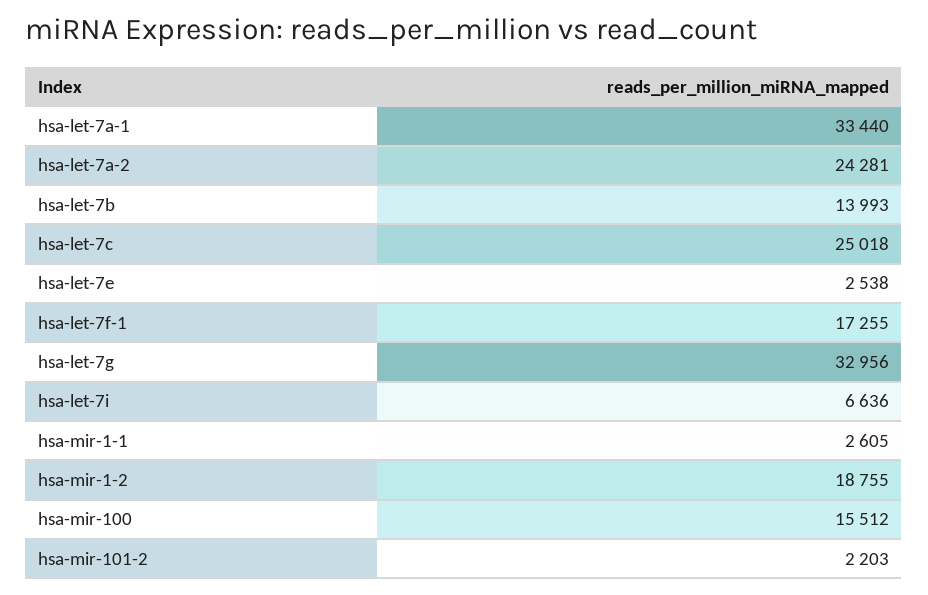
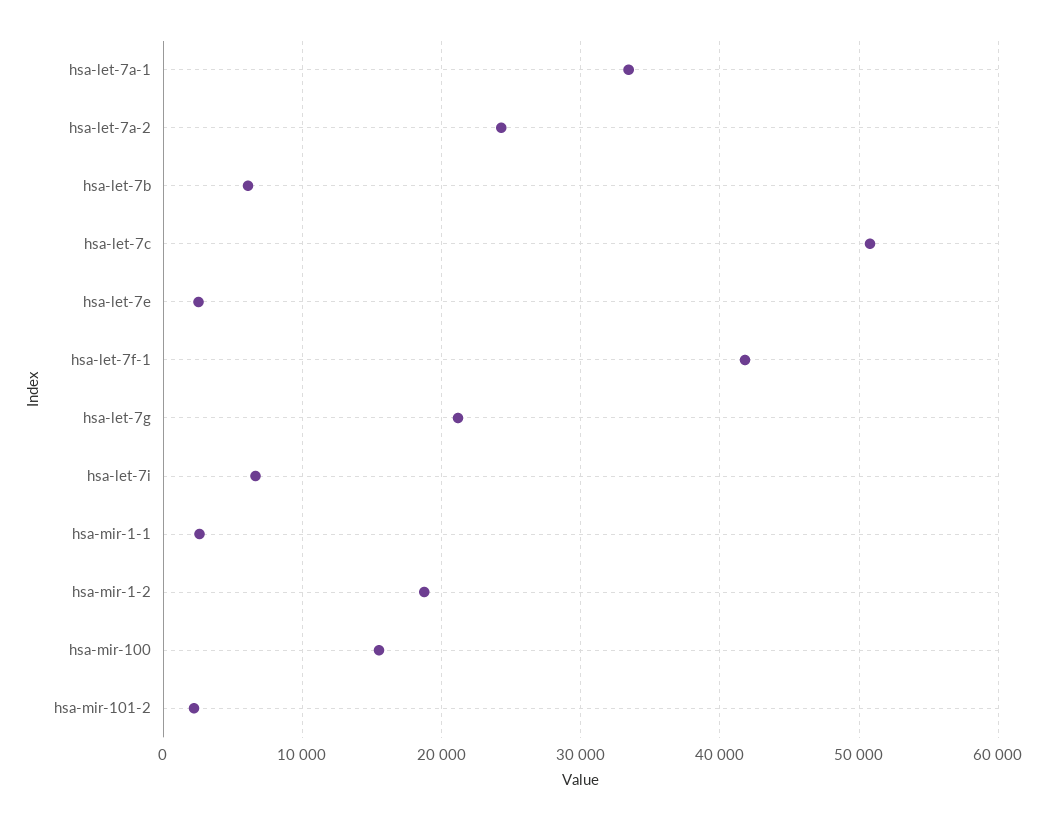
  {
    "hsa-let-7a-1": 33440,
    "hsa-let-7a-2": 24281,
-   "hsa-let-7b": 13993,
+   "hsa-let-7b": 6000,
-   "hsa-let-7c": 25018,
+   "hsa-let-7c": 51000,
    "hsa-let-7e": 2538,
-   "hsa-let-7f-1": 17255,
+   "hsa-let-7f-1": 42000,
-   "hsa-let-7g": 32956,
+   "hsa-let-7g": 21000,
    "hsa-let-7i": 6636,
    "hsa-mir-1-1": 2605,
    "hsa-mir-1-2": 18755,
    "hsa-mir-100": 15512,
    "hsa-mir-101-2": 2203
  }

